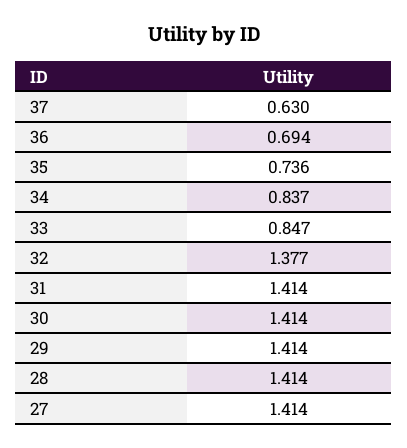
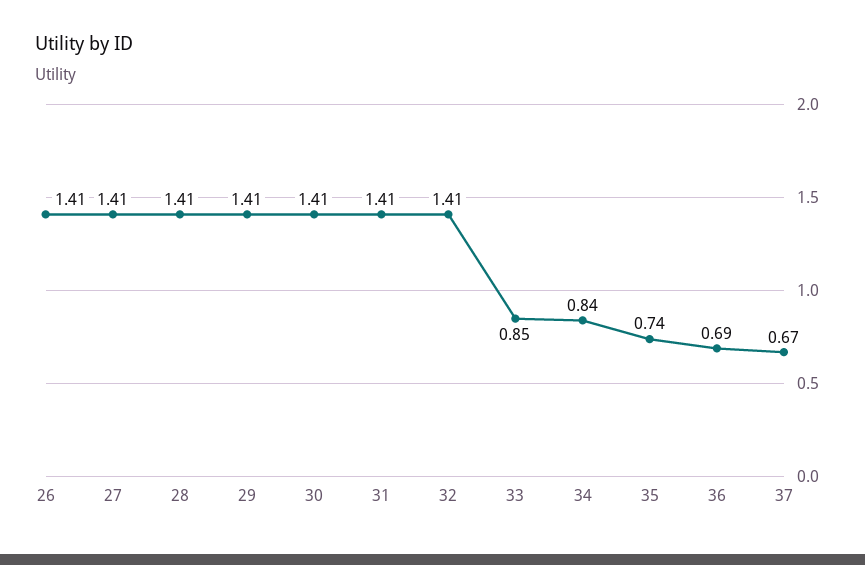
  {
-   "37": 0.63,
+   "37": 0.67,
    "36": 0.694,
    "35": 0.736,
    "34": 0.837,
    "33": 0.847,
-   "32": 1.377,
+   "32": 1.41,
    "31": 1.414,
    "30": 1.414,
    "29": 1.414,
    "28": 1.414,
-   "27": 1.414
+   "27": 1.414,
+   "26": 1.41
  }

